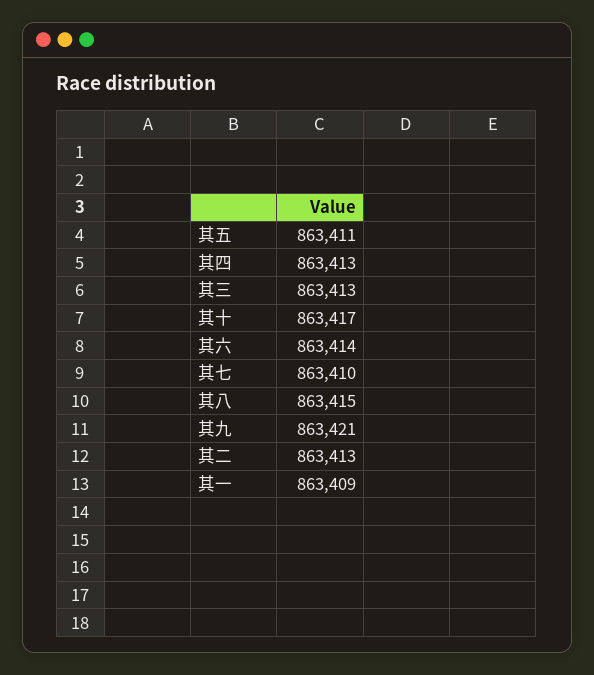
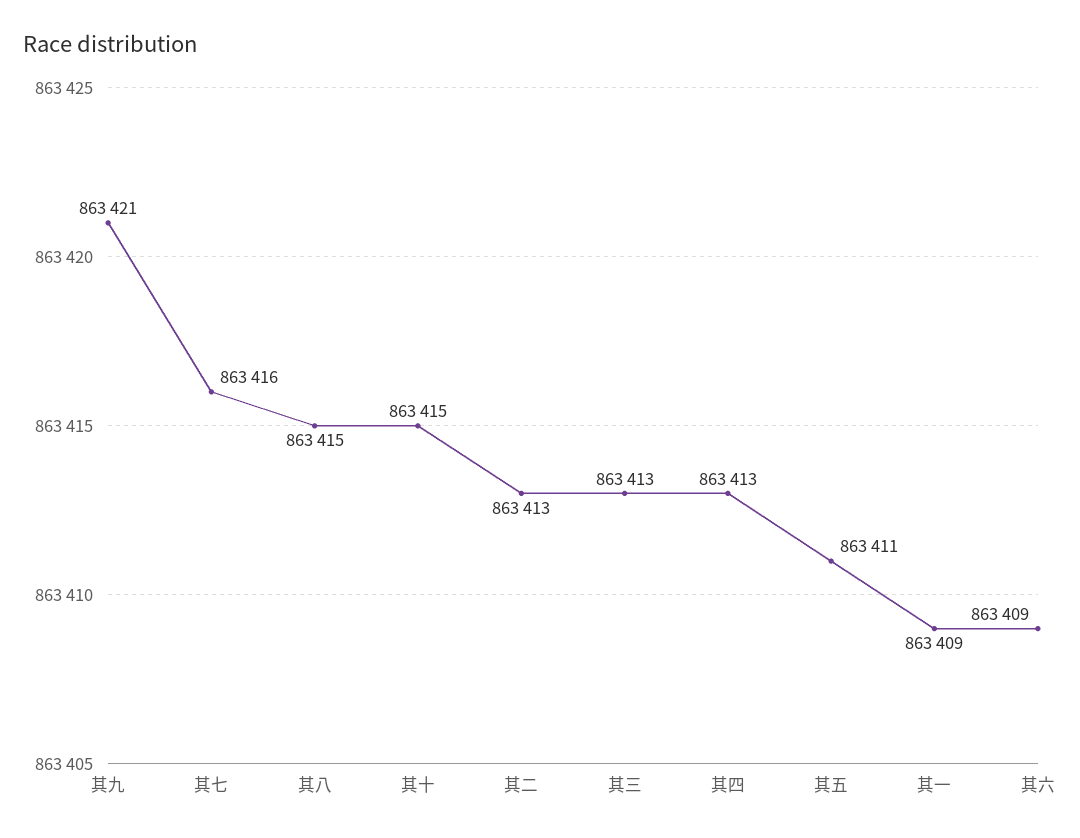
  {
    "其五": 863411,
    "其四": 863413,
    "其三": 863413,
-   "其十": 863417,
+   "其十": 863415,
-   "其六": 863414,
+   "其六": 863409,
-   "其七": 863410,
+   "其七": 863416,
    "其八": 863415,
    "其九": 863421,
    "其二": 863413,
    "其一": 863409
  }

